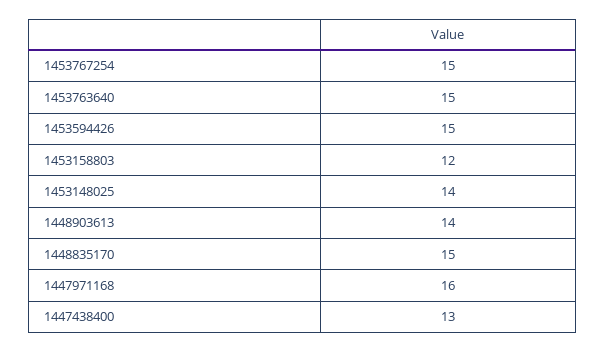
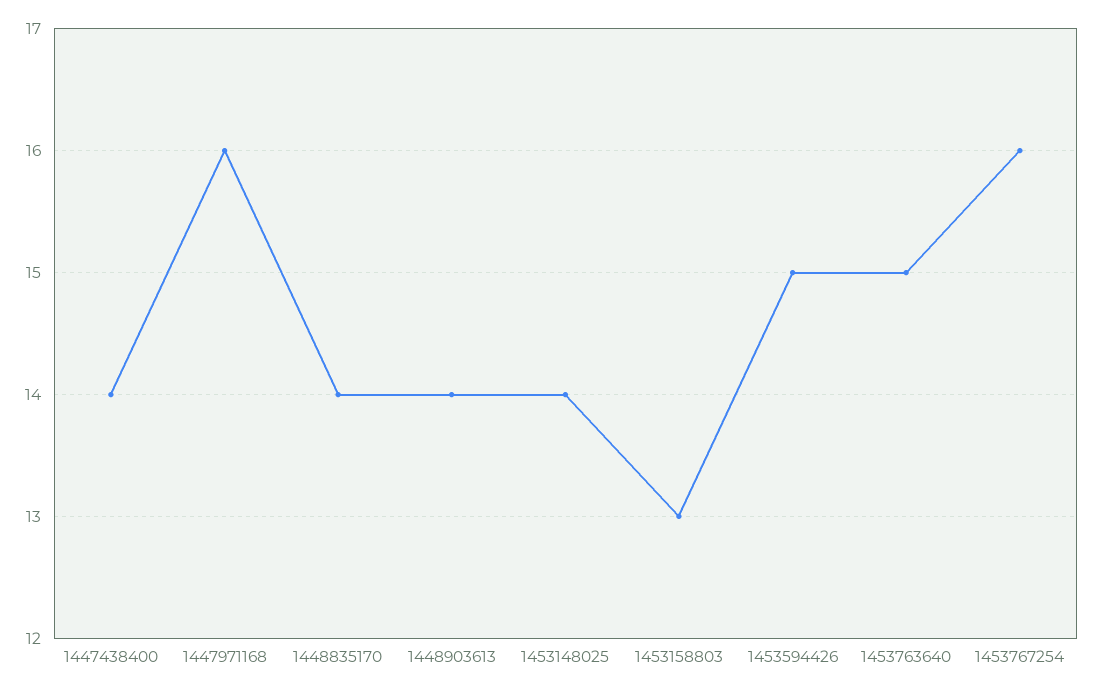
  {
-   "1453767254": 15,
+   "1453767254": 16,
    "1453763640": 15,
    "1453594426": 15,
-   "1453158803": 12,
+   "1453158803": 13,
    "1453148025": 14,
    "1448903613": 14,
-   "1448835170": 15,
+   "1448835170": 14,
    "1447971168": 16,
-   "1447438400": 13
+   "1447438400": 14
  }

